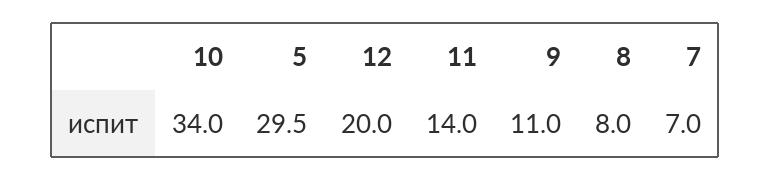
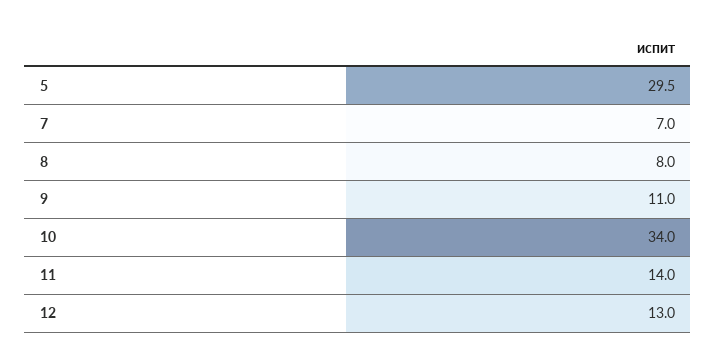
  {
    "10": 34,
    "5": 29.5,
-   "12": 20,
+   "12": 13,
    "11": 14,
    "9": 11,
    "8": 8,
    "7": 7
  }

